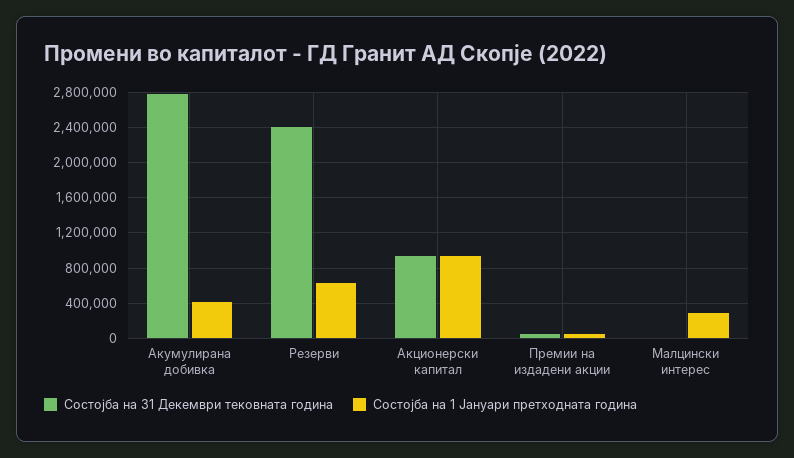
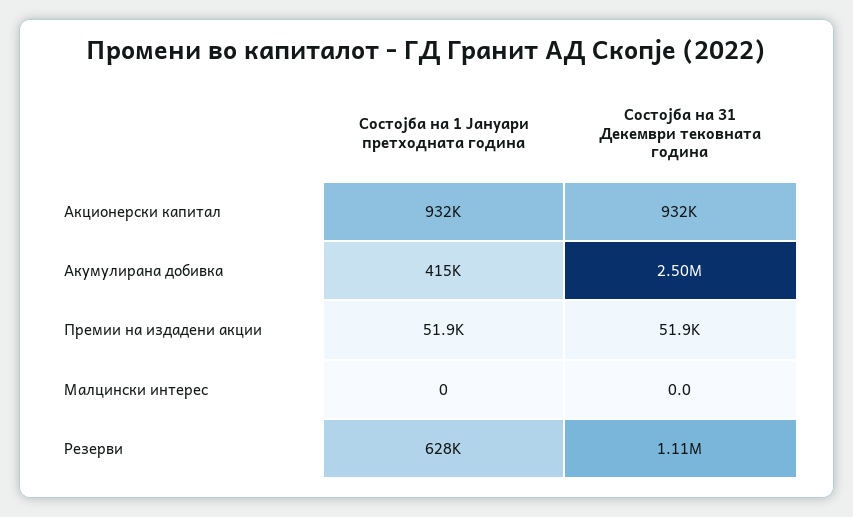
  {
    "Состојба на 31 Декември тековната година": {
-     "Акумулирана добивка": 2800000,
+     "Акумулирана добивка": 2500000,
-     "Резерви": 2400000,
+     "Резерви": 1110000,
      "Акционерски капитал": 932000,
      "Премии на издадени акции": 51900,
      "Малцински интерес": 0
    },
    "Состојба на 1 Јануари претходната година": {
      "Акумулирана добивка": 415000,
      "Резерви": 628000,
      "Акционерски капитал": 932000,
      "Премии на издадени акции": 51900,
-     "Малцински интерес": 300000
+     "Малцински интерес": 0
    }
  }

